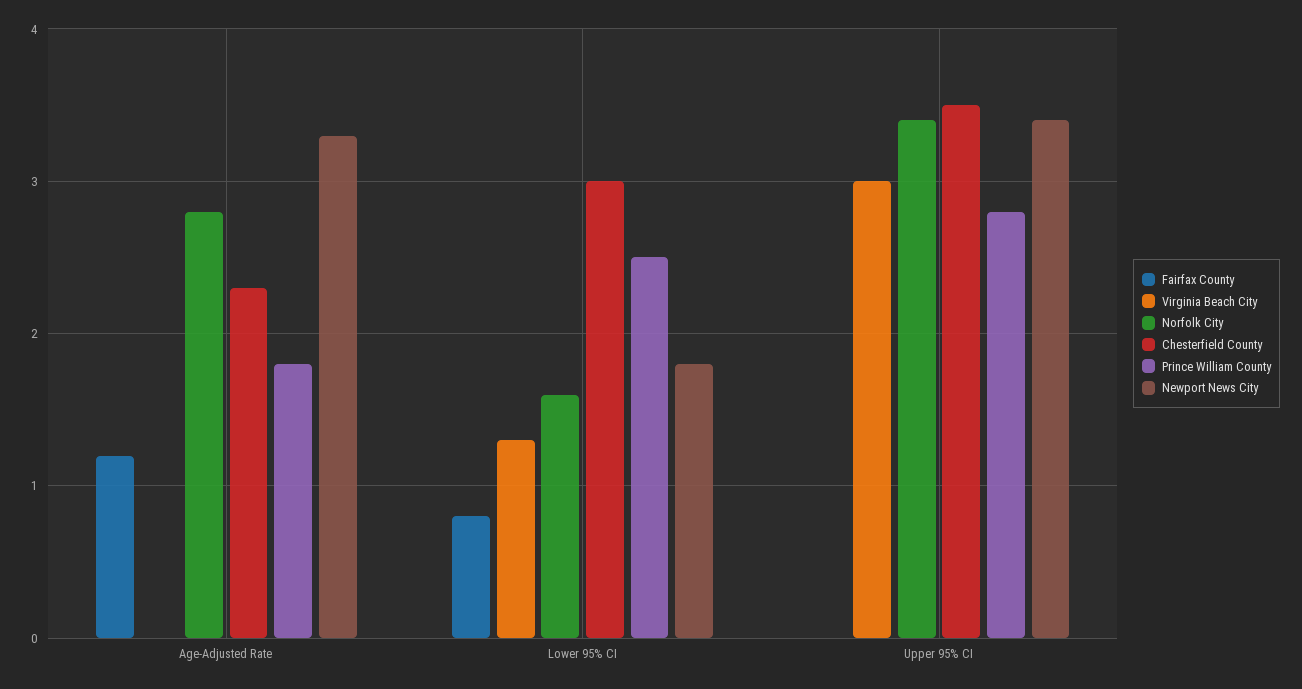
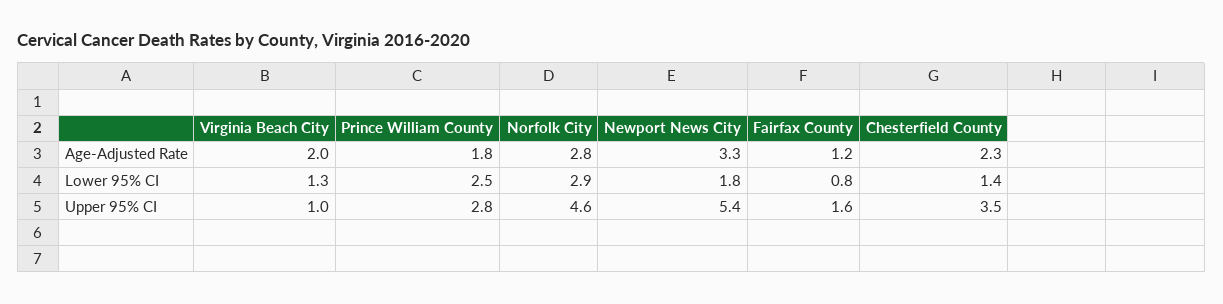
  {
    "Fairfax County": {
      "Age-Adjusted Rate": 1.2,
      "Lower 95% CI": 0.8,
-     "Upper 95% CI": 0
+     "Upper 95% CI": 1.6
    },
    "Virginia Beach City": {
-     "Age-Adjusted Rate": 0,
+     "Age-Adjusted Rate": 2,
      "Lower 95% CI": 1.3,
-     "Upper 95% CI": 3
+     "Upper 95% CI": 1
    },
    "Norfolk City": {
      "Age-Adjusted Rate": 2.8,
-     "Lower 95% CI": 1.6,
+     "Lower 95% CI": 2.9,
-     "Upper 95% CI": 3.4
+     "Upper 95% CI": 4.6
    },
    "Chesterfield County": {
      "Age-Adjusted Rate": 2.3,
-     "Lower 95% CI": 3,
+     "Lower 95% CI": 1.4,
      "Upper 95% CI": 3.5
    },
    "Prince William County": {
      "Age-Adjusted Rate": 1.8,
      "Lower 95% CI": 2.5,
      "Upper 95% CI": 2.8
    },
    "Newport News City": {
      "Age-Adjusted Rate": 3.3,
      "Lower 95% CI": 1.8,
-     "Upper 95% CI": 3.4
+     "Upper 95% CI": 5.4
    }
  }

